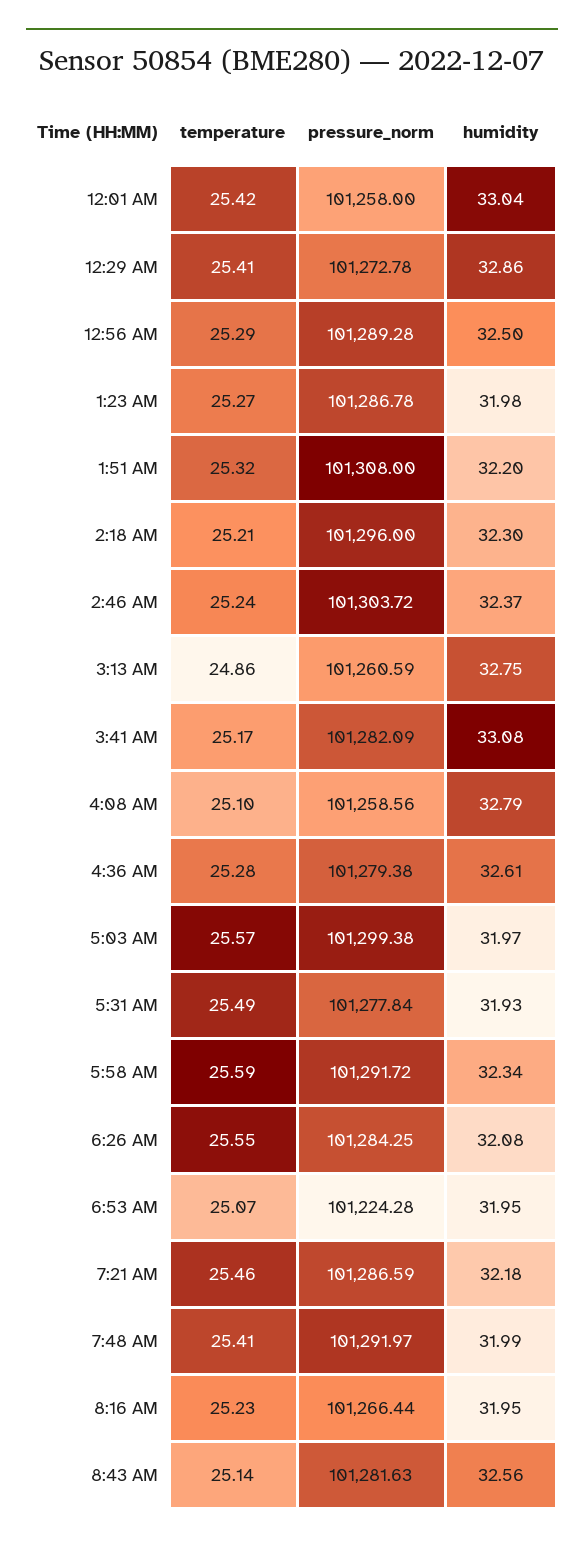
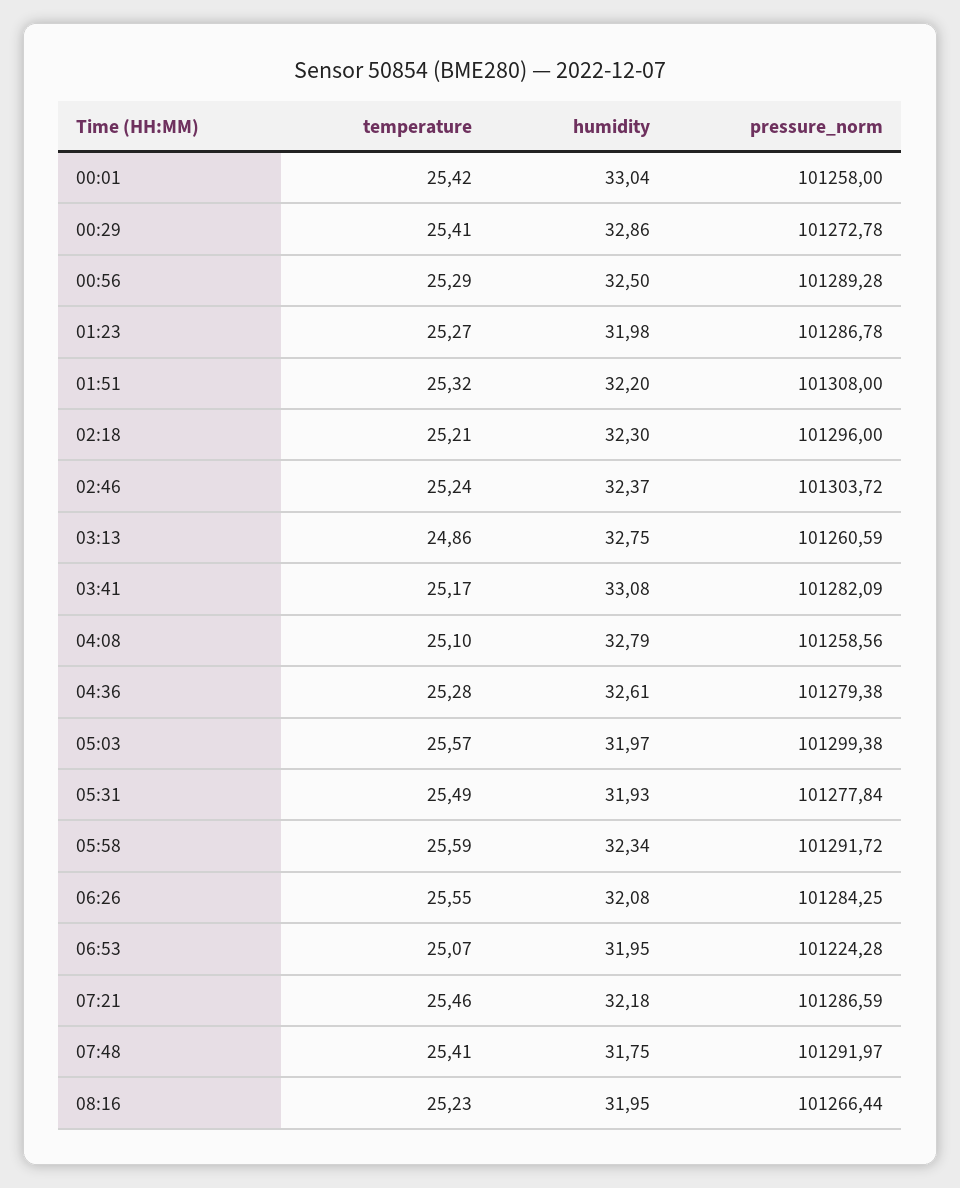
  {
    "temperature": {
      "12:01 AM": 25.42,
      "12:29 AM": 25.41,
      "12:56 AM": 25.29,
      "1:23 AM": 25.27,
      "1:51 AM": 25.32,
      "2:18 AM": 25.21,
      "2:46 AM": 25.24,
      "3:13 AM": 24.86,
      "3:41 AM": 25.17,
      "4:08 AM": 25.1,
      "4:36 AM": 25.28,
      "5:03 AM": 25.57,
      "5:31 AM": 25.49,
      "5:58 AM": 25.59,
      "6:26 AM": 25.55,
      "6:53 AM": 25.07,
      "7:21 AM": 25.46,
      "7:48 AM": 25.41,
-     "8:16 AM": 25.23,
+     "8:16 AM": 25.23
-     "8:43 AM": 25.14
    },
    "pressure_norm": {
      "12:01 AM": 101258,
      "12:29 AM": 101272.78,
      "12:56 AM": 101289.28,
      "1:23 AM": 101286.78,
      "1:51 AM": 101308,
      "2:18 AM": 101296,
      "2:46 AM": 101303.72,
      "3:13 AM": 101260.59,
      "3:41 AM": 101282.09,
      "4:08 AM": 101258.56,
      "4:36 AM": 101279.38,
      "5:03 AM": 101299.38,
      "5:31 AM": 101277.84,
      "5:58 AM": 101291.72,
      "6:26 AM": 101284.25,
      "6:53 AM": 101224.28,
      "7:21 AM": 101286.59,
      "7:48 AM": 101291.97,
-     "8:16 AM": 101266.44,
+     "8:16 AM": 101266.44
-     "8:43 AM": 101281.63
    },
    "humidity": {
      "12:01 AM": 33.04,
      "12:29 AM": 32.86,
      "12:56 AM": 32.5,
      "1:23 AM": 31.98,
      "1:51 AM": 32.2,
      "2:18 AM": 32.3,
      "2:46 AM": 32.37,
      "3:13 AM": 32.75,
      "3:41 AM": 33.08,
      "4:08 AM": 32.79,
      "4:36 AM": 32.61,
      "5:03 AM": 31.97,
      "5:31 AM": 31.93,
      "5:58 AM": 32.34,
      "6:26 AM": 32.08,
      "6:53 AM": 31.95,
      "7:21 AM": 32.18,
-     "7:48 AM": 31.99,
+     "7:48 AM": 31.75,
-     "8:16 AM": 31.95,
+     "8:16 AM": 31.95
-     "8:43 AM": 32.56
    }
  }

